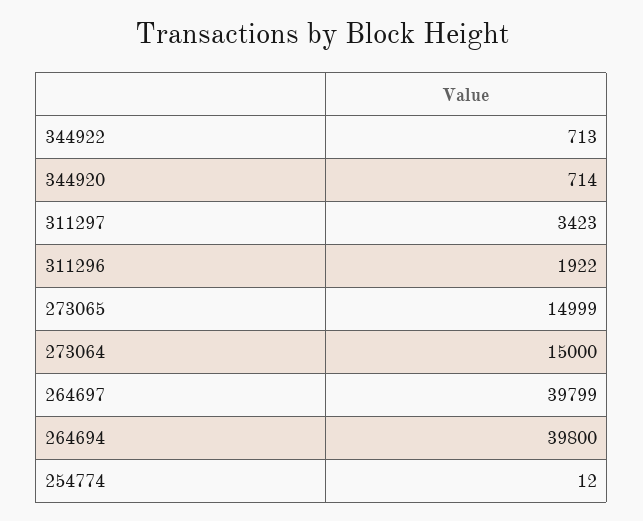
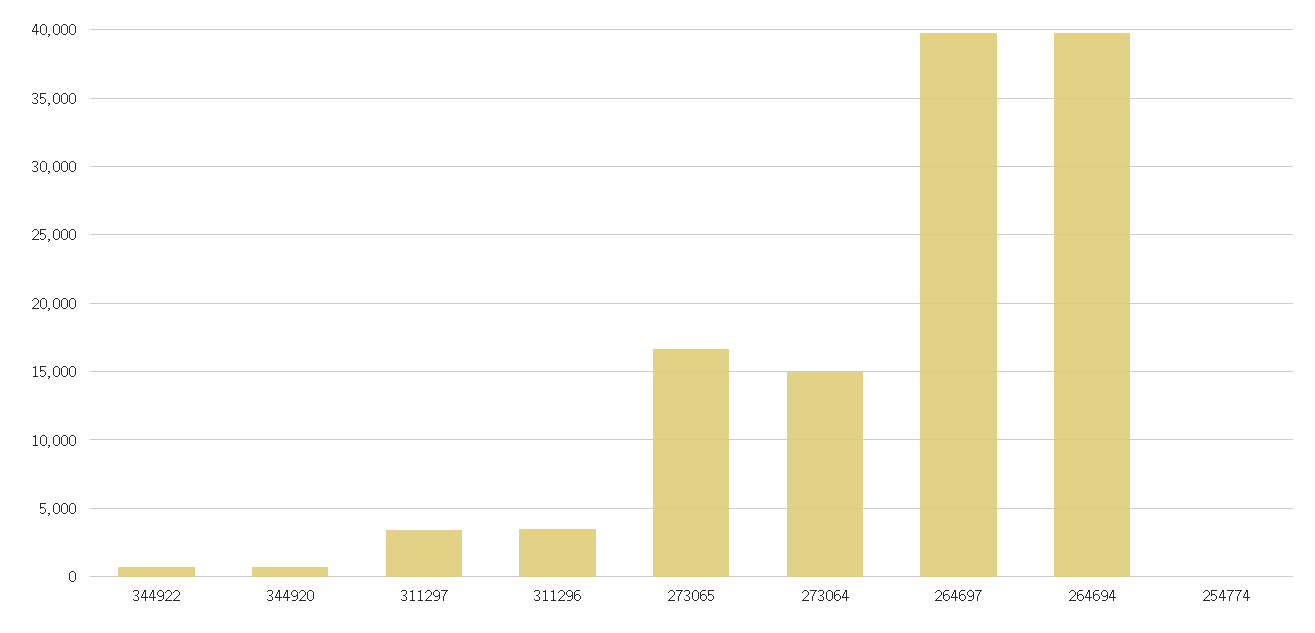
  {
    "344922": 713,
    "344920": 714,
    "311297": 3423,
-   "311296": 1922,
+   "311296": 3500,
-   "273065": 14999,
+   "273065": 16500,
    "273064": 15000,
    "264697": 39799,
    "264694": 39800,
    "254774": 12
  }

